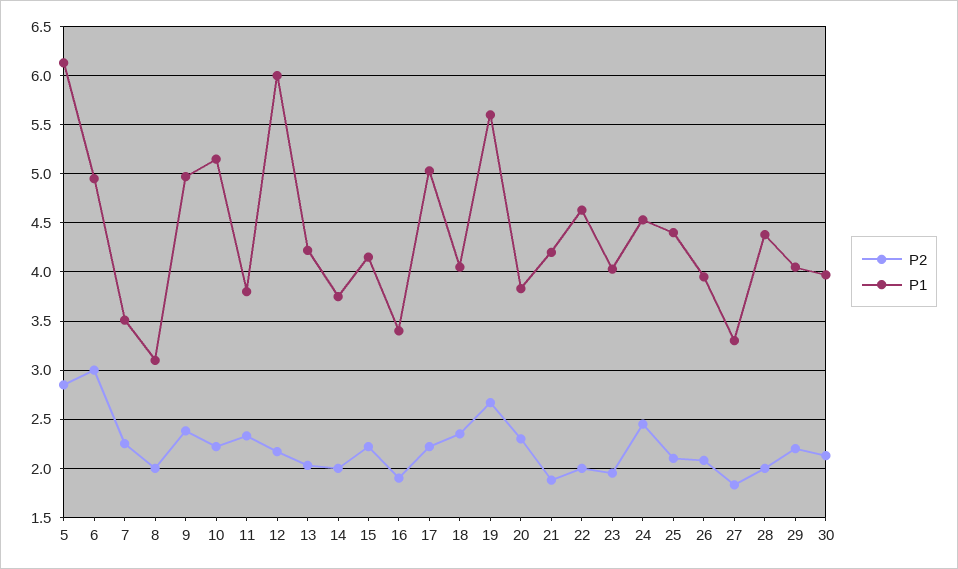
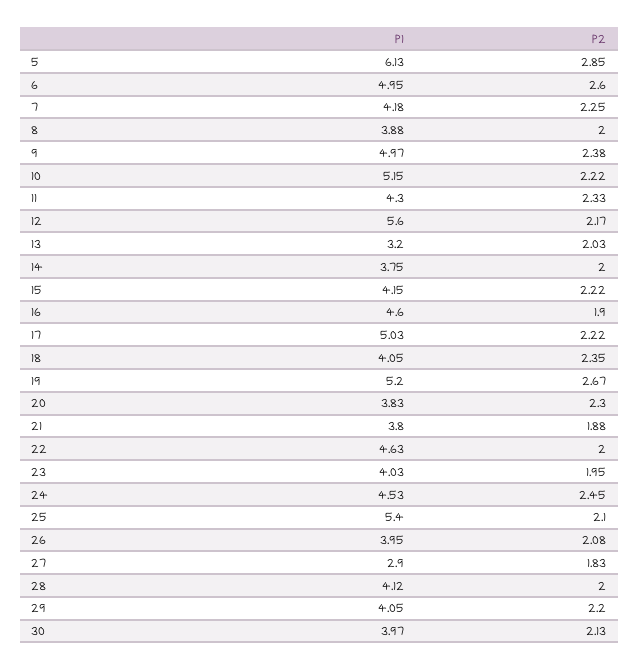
  {
    "P2": {
      "5": 2.85,
-     "6": 3,
+     "6": 2.6,
      "7": 2.25,
      "8": 2,
      "9": 2.38,
      "10": 2.22,
      "11": 2.33,
      "12": 2.17,
      "13": 2.03,
      "14": 2,
      "15": 2.22,
      "16": 1.9,
      "17": 2.22,
      "18": 2.35,
      "19": 2.67,
      "20": 2.3,
      "21": 1.88,
      "22": 2,
      "23": 1.95,
      "24": 2.45,
      "25": 2.1,
      "26": 2.08,
      "27": 1.83,
      "28": 2,
      "29": 2.2,
      "30": 2.13
    },
    "P1": {
      "5": 6.13,
      "6": 4.95,
-     "7": 3.5,
+     "7": 4.18,
-     "8": 3.1,
+     "8": 3.88,
      "9": 4.97,
      "10": 5.15,
-     "11": 3.8,
+     "11": 4.3,
-     "12": 6,
+     "12": 5.6,
-     "13": 4.2,
+     "13": 3.2,
      "14": 3.75,
      "15": 4.15,
-     "16": 3.4,
+     "16": 4.6,
      "17": 5.03,
      "18": 4.05,
-     "19": 5.6,
+     "19": 5.2,
      "20": 3.83,
-     "21": 4.2,
+     "21": 3.8,
      "22": 4.63,
      "23": 4.03,
      "24": 4.53,
-     "25": 4.4,
+     "25": 5.4,
      "26": 3.95,
-     "27": 3.3,
+     "27": 2.9,
-     "28": 4.4,
+     "28": 4.12,
      "29": 4.05,
      "30": 3.97
    }
  }

